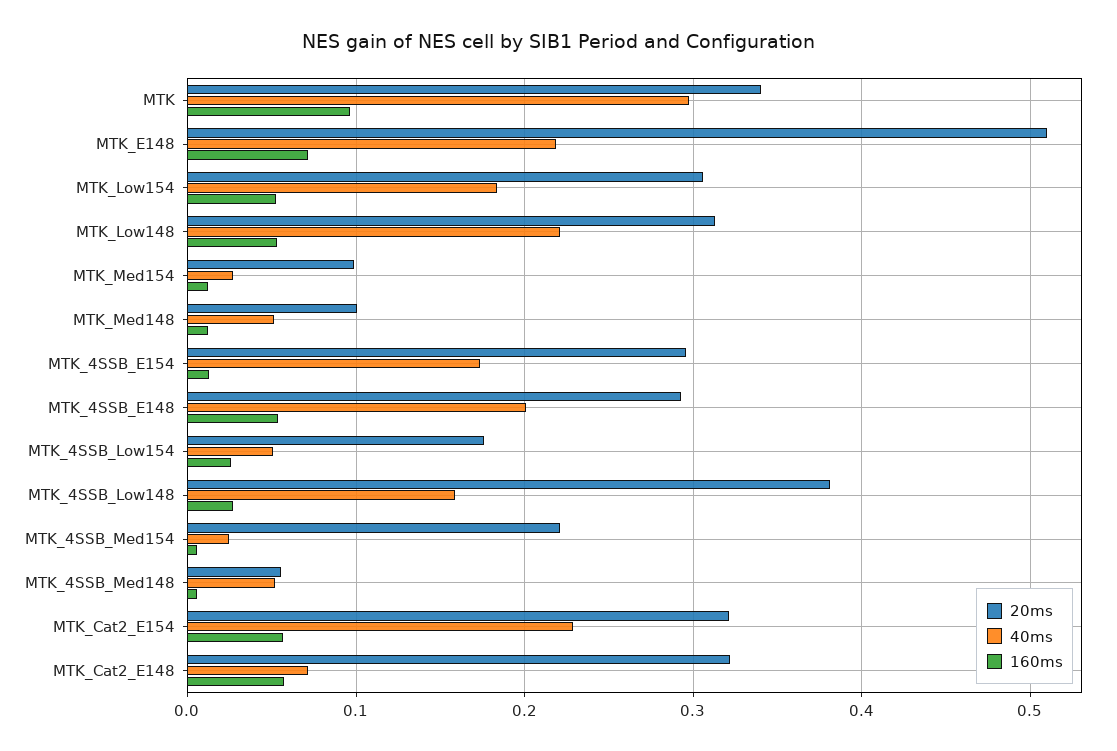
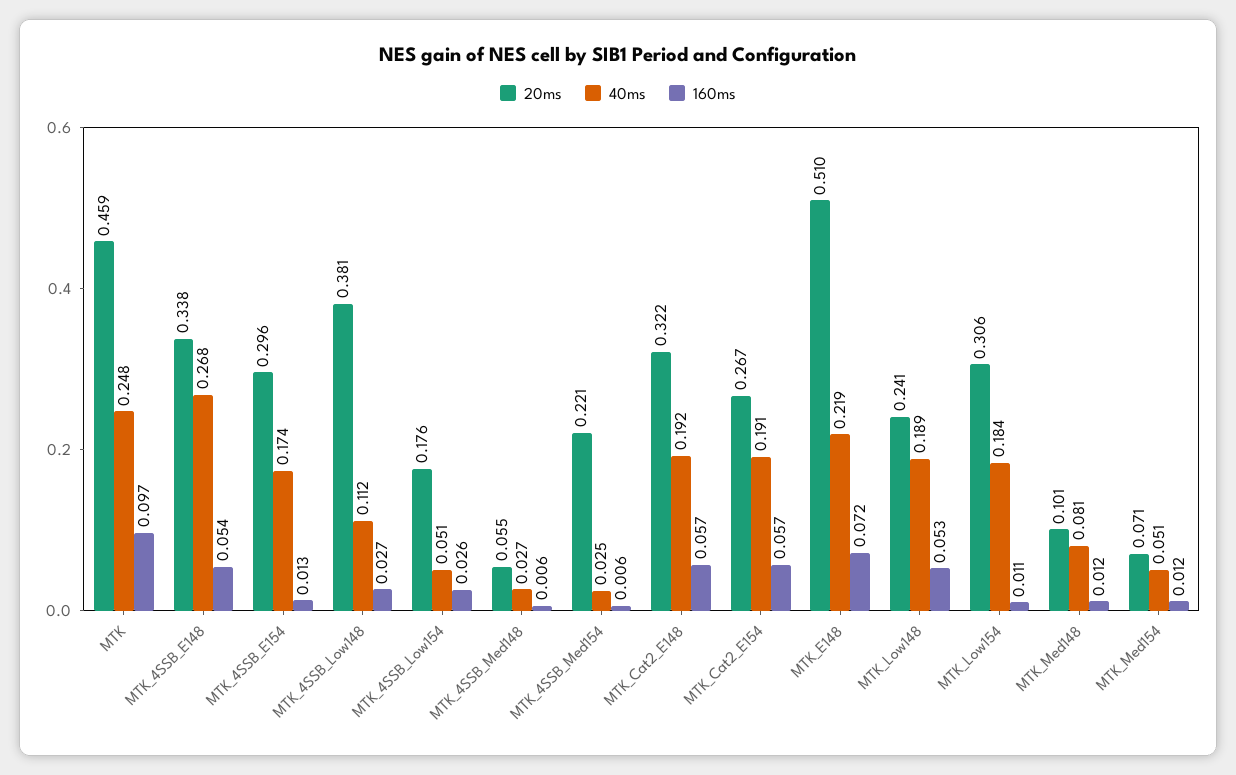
  {
    "20ms": {
-     "MTK": 0.34,
+     "MTK": 0.459,
      "MTK_E148": 0.51,
      "MTK_Low154": 0.306,
-     "MTK_Low148": 0.31,
+     "MTK_Low148": 0.241,
-     "MTK_Med154": 0.1,
+     "MTK_Med154": 0.071,
      "MTK_Med148": 0.101,
      "MTK_4SSB_E154": 0.296,
-     "MTK_4SSB_E148": 0.29,
+     "MTK_4SSB_E148": 0.338,
      "MTK_4SSB_Low154": 0.176,
      "MTK_4SSB_Low148": 0.381,
      "MTK_4SSB_Med154": 0.221,
      "MTK_4SSB_Med148": 0.055,
-     "MTK_Cat2_E154": 0.32,
+     "MTK_Cat2_E154": 0.267,
      "MTK_Cat2_E148": 0.322
    },
    "40ms": {
-     "MTK": 0.3,
+     "MTK": 0.248,
      "MTK_E148": 0.219,
      "MTK_Low154": 0.184,
-     "MTK_Low148": 0.22,
+     "MTK_Low148": 0.189,
-     "MTK_Med154": 0.03,
+     "MTK_Med154": 0.051,
-     "MTK_Med148": 0.05,
+     "MTK_Med148": 0.081,
      "MTK_4SSB_E154": 0.174,
-     "MTK_4SSB_E148": 0.2,
+     "MTK_4SSB_E148": 0.268,
      "MTK_4SSB_Low154": 0.051,
-     "MTK_4SSB_Low148": 0.16,
+     "MTK_4SSB_Low148": 0.112,
      "MTK_4SSB_Med154": 0.025,
-     "MTK_4SSB_Med148": 0.05,
+     "MTK_4SSB_Med148": 0.027,
-     "MTK_Cat2_E154": 0.23,
+     "MTK_Cat2_E154": 0.191,
-     "MTK_Cat2_E148": 0.07
+     "MTK_Cat2_E148": 0.192
    },
    "160ms": {
      "MTK": 0.097,
      "MTK_E148": 0.072,
-     "MTK_Low154": 0.05,
+     "MTK_Low154": 0.011,
      "MTK_Low148": 0.053,
      "MTK_Med154": 0.012,
      "MTK_Med148": 0.012,
      "MTK_4SSB_E154": 0.013,
      "MTK_4SSB_E148": 0.054,
      "MTK_4SSB_Low154": 0.026,
      "MTK_4SSB_Low148": 0.027,
      "MTK_4SSB_Med154": 0.006,
      "MTK_4SSB_Med148": 0.006,
      "MTK_Cat2_E154": 0.057,
      "MTK_Cat2_E148": 0.057
    }
  }

